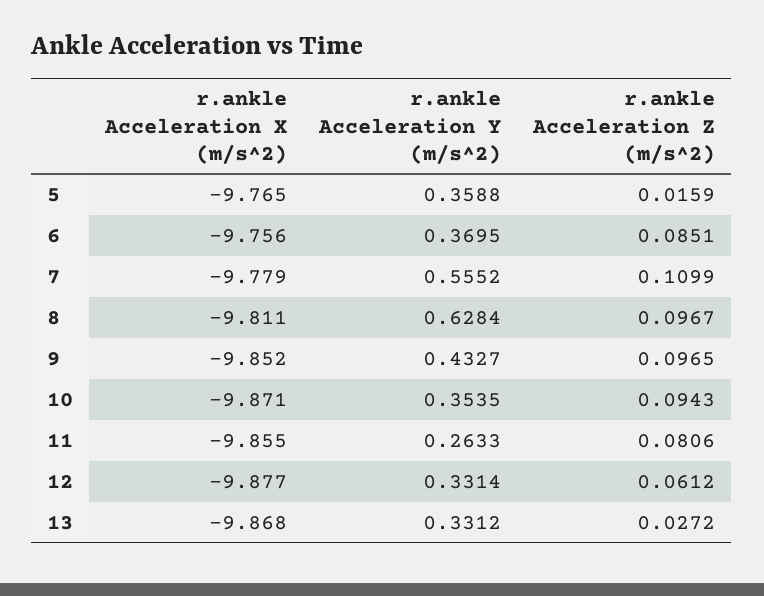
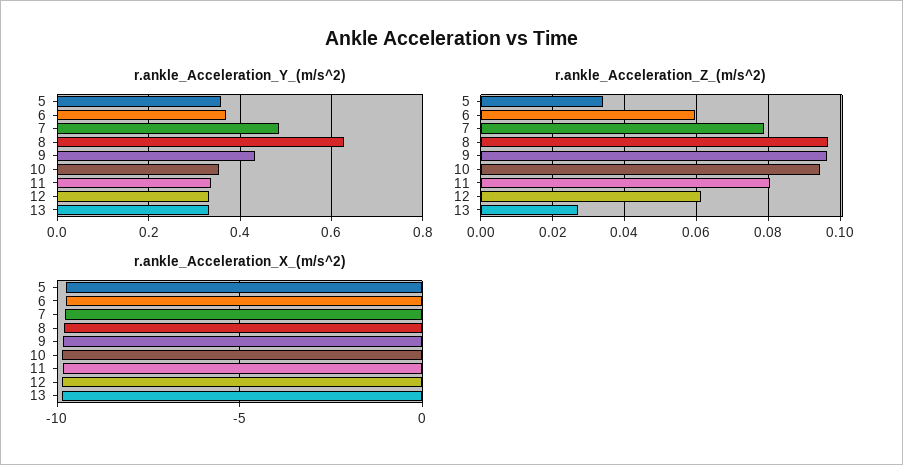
  {
    "r.ankle Acceleration X (m/s^2)": {
      "5": -9.765,
      "6": -9.756,
      "7": -9.779,
      "8": -9.811,
      "9": -9.852,
      "10": -9.871,
      "11": -9.855,
      "12": -9.877,
      "13": -9.868
    },
    "r.ankle Acceleration Y (m/s^2)": {
      "5": 0.3588,
      "6": 0.3695,
-     "7": 0.5552,
+     "7": 0.48,
      "8": 0.6284,
      "9": 0.4327,
      "10": 0.3535,
-     "11": 0.2633,
+     "11": 0.34,
      "12": 0.3314,
      "13": 0.3312
    },
    "r.ankle Acceleration Z (m/s^2)": {
-     "5": 0.0159,
+     "5": 0.034,
-     "6": 0.0851,
+     "6": 0.06,
-     "7": 0.1099,
+     "7": 0.078,
      "8": 0.0967,
      "9": 0.0965,
      "10": 0.0943,
      "11": 0.0806,
      "12": 0.0612,
      "13": 0.0272
    }
  }

